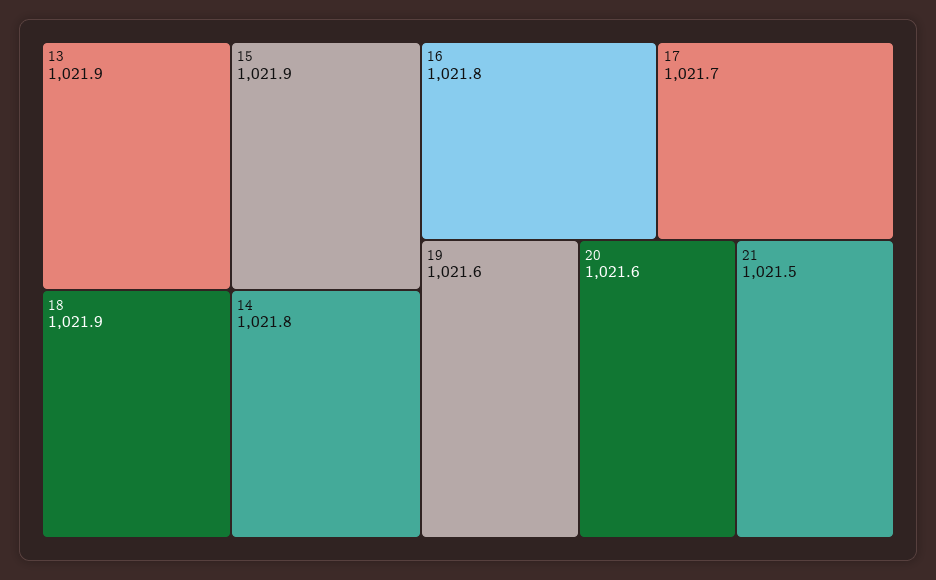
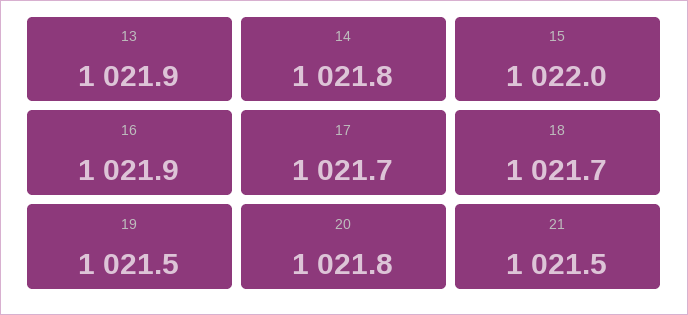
  {
    "13": 1021.9,
-   "15": 1021.9,
+   "15": 1022,
-   "18": 1021.9,
+   "18": 1021.7,
    "14": 1021.8,
-   "16": 1021.8,
+   "16": 1021.9,
    "17": 1021.7,
-   "19": 1021.6,
+   "19": 1021.5,
-   "20": 1021.6,
+   "20": 1021.8,
    "21": 1021.5
  }

